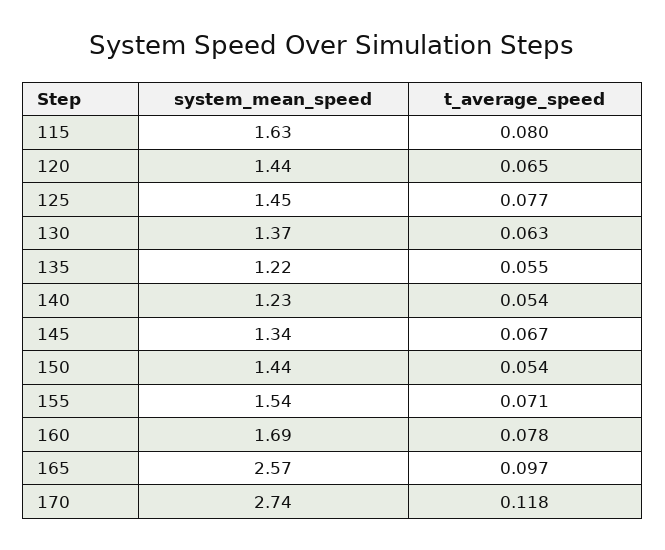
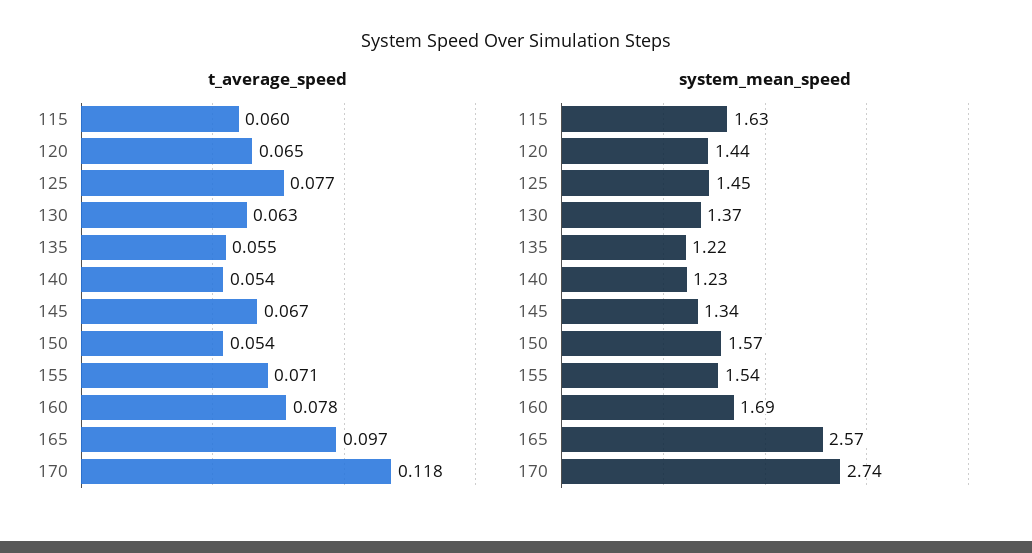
  {
    "system_mean_speed": {
      "115": 1.63,
      "120": 1.44,
      "125": 1.45,
      "130": 1.37,
      "135": 1.22,
      "140": 1.23,
      "145": 1.34,
-     "150": 1.44,
+     "150": 1.57,
      "155": 1.54,
      "160": 1.69,
      "165": 2.57,
      "170": 2.74
    },
    "t_average_speed": {
-     "115": 0.08,
+     "115": 0.06,
      "120": 0.065,
      "125": 0.077,
      "130": 0.063,
      "135": 0.055,
      "140": 0.054,
      "145": 0.067,
      "150": 0.054,
      "155": 0.071,
      "160": 0.078,
      "165": 0.097,
      "170": 0.118
    }
  }

